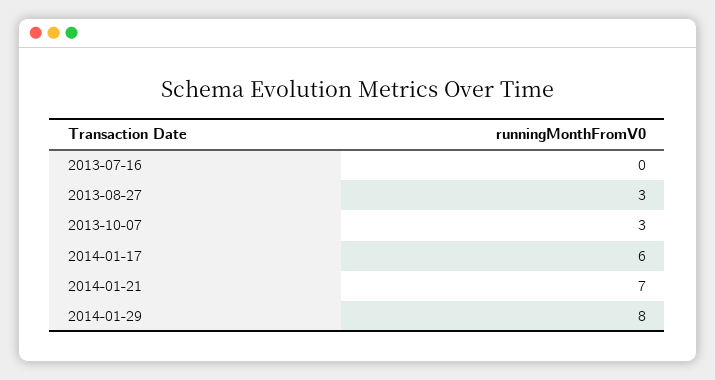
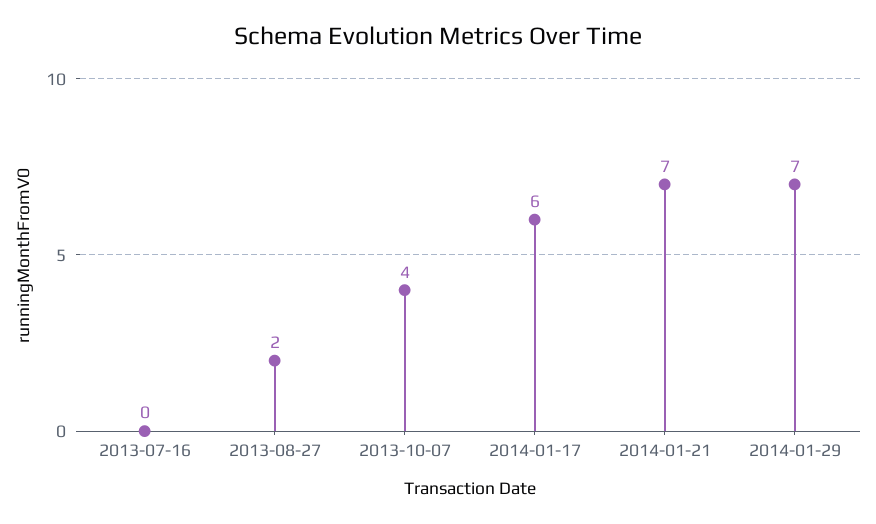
  {
    "2013-07-16": 0,
-   "2013-08-27": 3,
+   "2013-08-27": 2,
-   "2013-10-07": 3,
+   "2013-10-07": 4,
    "2014-01-17": 6,
    "2014-01-21": 7,
-   "2014-01-29": 8
+   "2014-01-29": 7
  }

